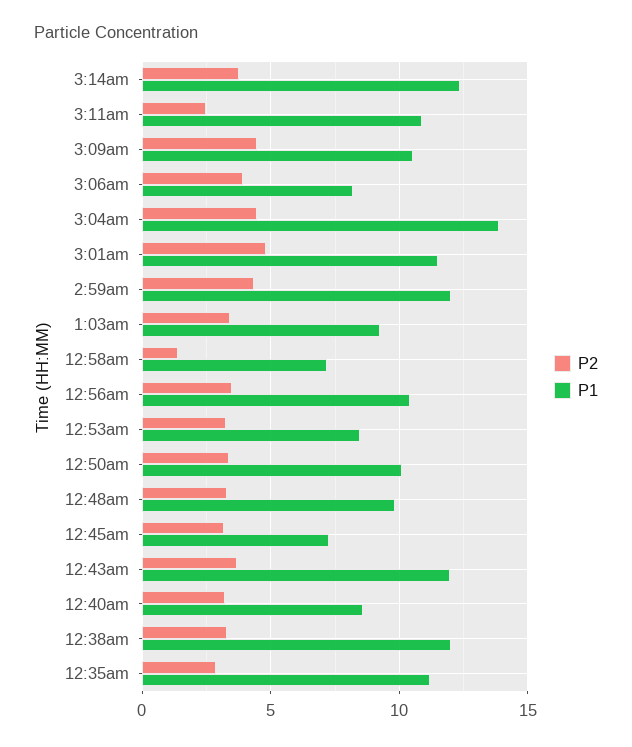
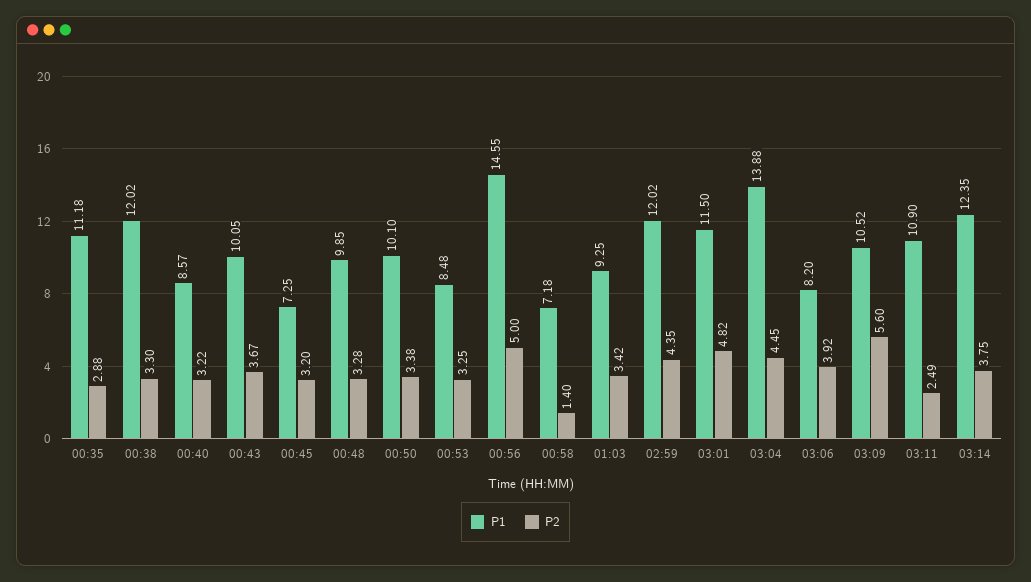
  {
    "P2": {
      "3:14am": 3.75,
      "3:11am": 2.49,
-     "3:09am": 4.5,
+     "3:09am": 5.6,
      "3:06am": 3.92,
      "3:04am": 4.45,
      "3:01am": 4.82,
      "2:59am": 4.35,
      "1:03am": 3.42,
      "12:58am": 1.4,
-     "12:56am": 3.5,
+     "12:56am": 5,
      "12:53am": 3.25,
      "12:50am": 3.38,
      "12:48am": 3.28,
      "12:45am": 3.2,
      "12:43am": 3.67,
      "12:40am": 3.22,
      "12:38am": 3.3,
      "12:35am": 2.88
    },
    "P1": {
      "3:14am": 12.35,
      "3:11am": 10.9,
      "3:09am": 10.52,
      "3:06am": 8.2,
      "3:04am": 13.88,
      "3:01am": 11.5,
      "2:59am": 12.02,
      "1:03am": 9.25,
      "12:58am": 7.18,
-     "12:56am": 10.5,
+     "12:56am": 14.55,
      "12:53am": 8.48,
      "12:50am": 10.1,
      "12:48am": 9.85,
      "12:45am": 7.25,
-     "12:43am": 12,
+     "12:43am": 10.05,
      "12:40am": 8.57,
      "12:38am": 12.02,
      "12:35am": 11.18
    }
  }

